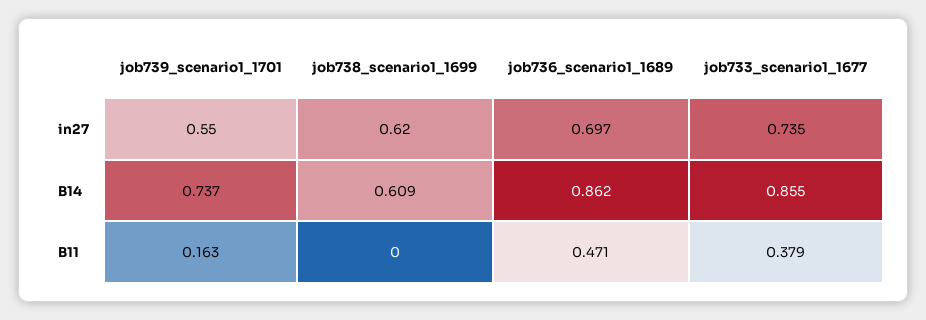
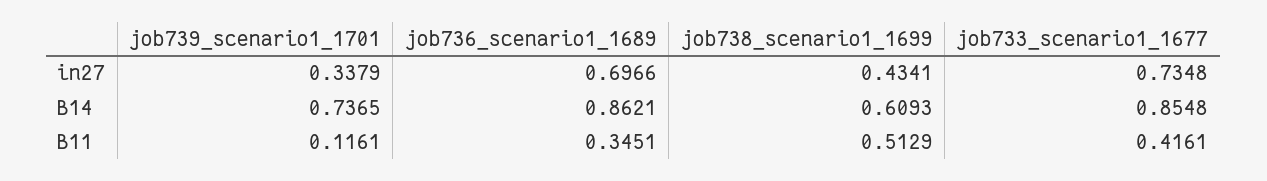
  {
    "job739_scenario1_1701": {
-     "in27": 0.55,
+     "in27": 0.3379,
      "B14": 0.7365,
-     "B11": 0.163
+     "B11": 0.1161
    },
    "job738_scenario1_1699": {
-     "in27": 0.62,
+     "in27": 0.4341,
      "B14": 0.6093,
-     "B11": 0
+     "B11": 0.5129
    },
    "job736_scenario1_1689": {
      "in27": 0.6966,
      "B14": 0.8621,
-     "B11": 0.471
+     "B11": 0.3451
    },
    "job733_scenario1_1677": {
      "in27": 0.7348,
      "B14": 0.8548,
-     "B11": 0.379
+     "B11": 0.4161
    }
  }

